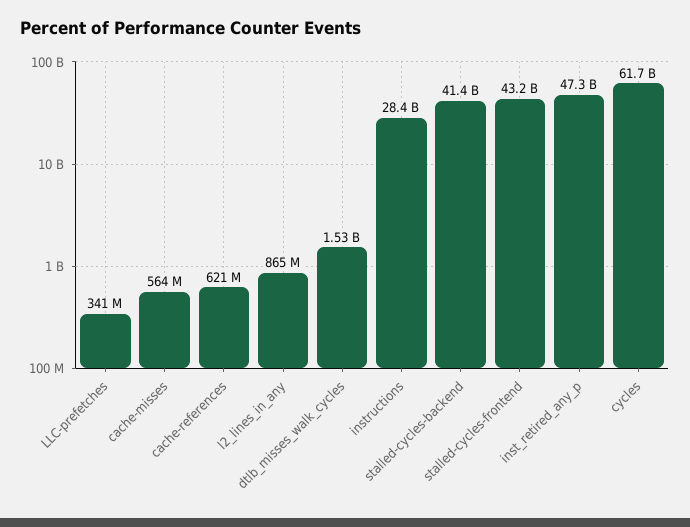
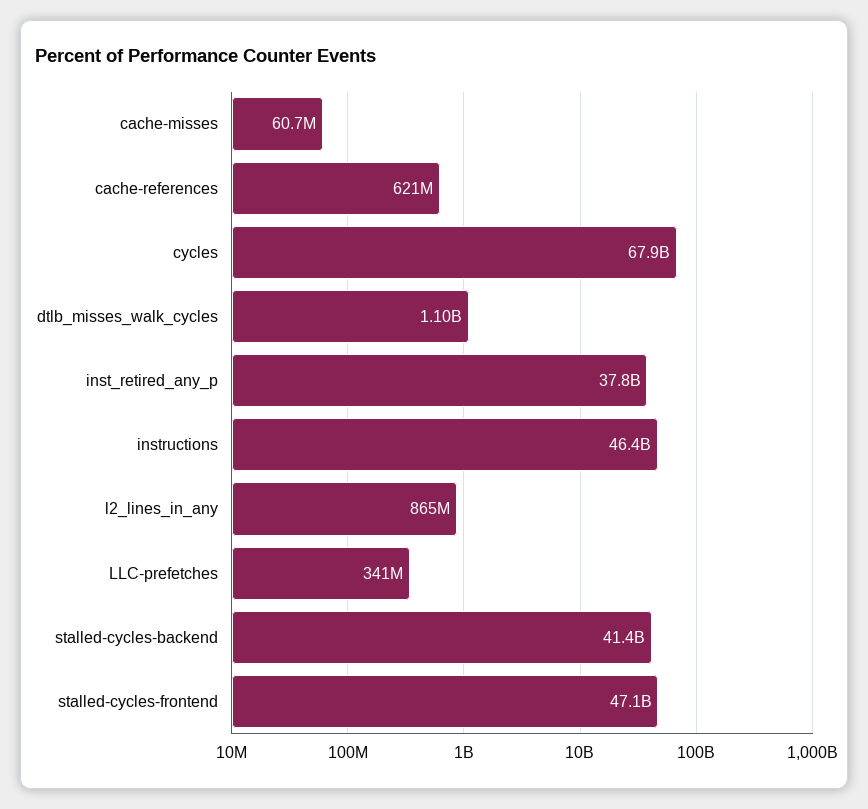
  {
    "LLC-prefetches": 341000000,
-   "cache-misses": 564000000,
+   "cache-misses": 60700000,
    "cache-references": 621000000,
    "l2_lines_in_any": 865000000,
-   "dtlb_misses_walk_cycles": 1530000000,
+   "dtlb_misses_walk_cycles": 1100000000,
-   "instructions": 28400000000,
+   "instructions": 46400000000,
    "stalled-cycles-backend": 41400000000,
-   "stalled-cycles-frontend": 43200000000,
+   "stalled-cycles-frontend": 47100000000,
-   "inst_retired_any_p": 47300000000,
+   "inst_retired_any_p": 37800000000,
-   "cycles": 61700000000
+   "cycles": 67900000000
  }

